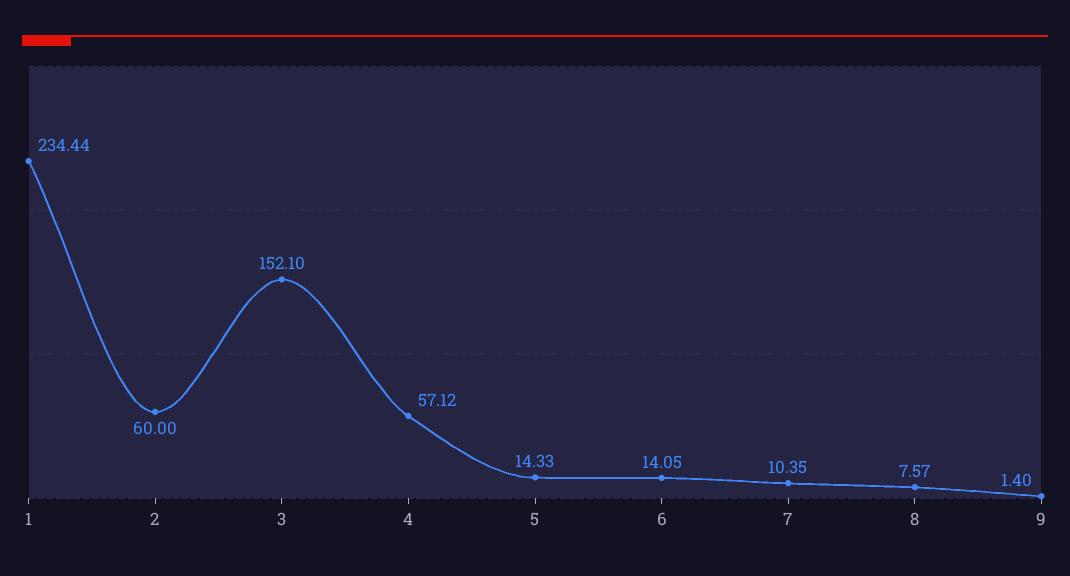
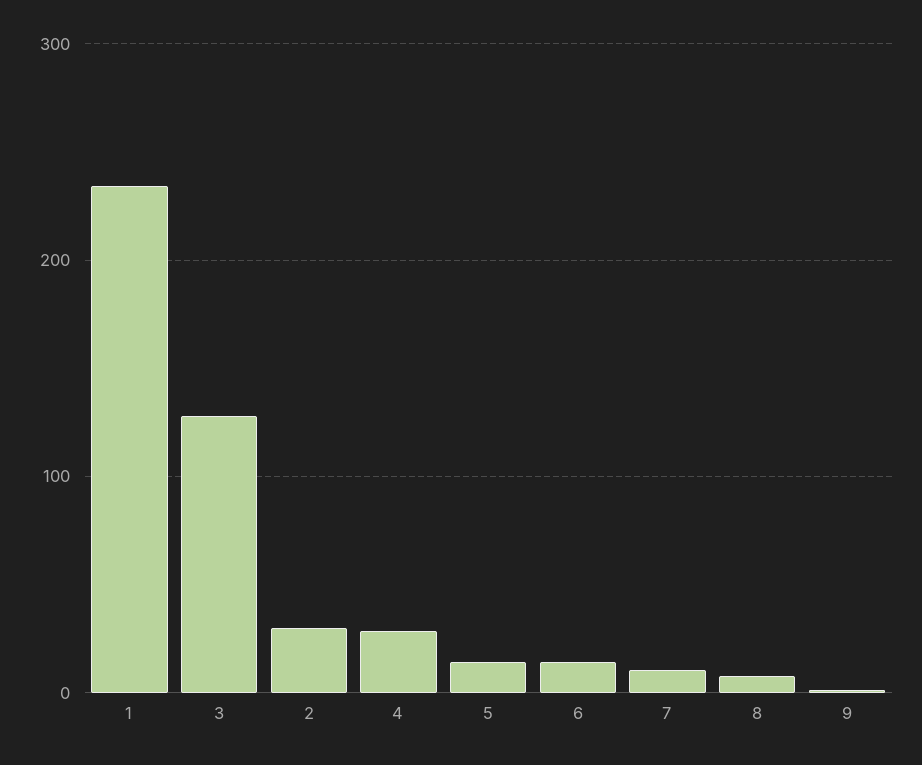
  {
    "1": 234.44,
-   "2": 60,
+   "2": 30,
-   "3": 152.1,
+   "3": 130,
-   "4": 57.12,
+   "4": 30,
    "5": 14.33,
    "6": 14.05,
    "7": 10.35,
    "8": 7.57,
    "9": 1.4
  }

